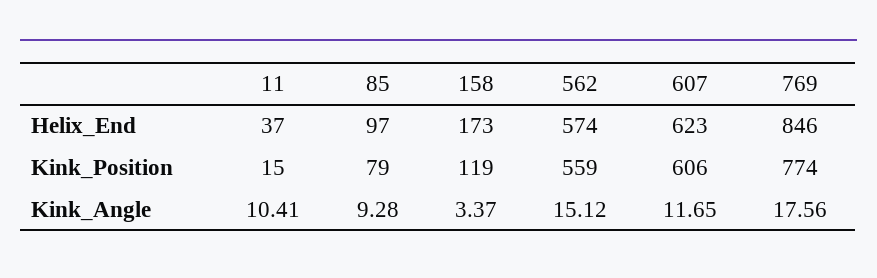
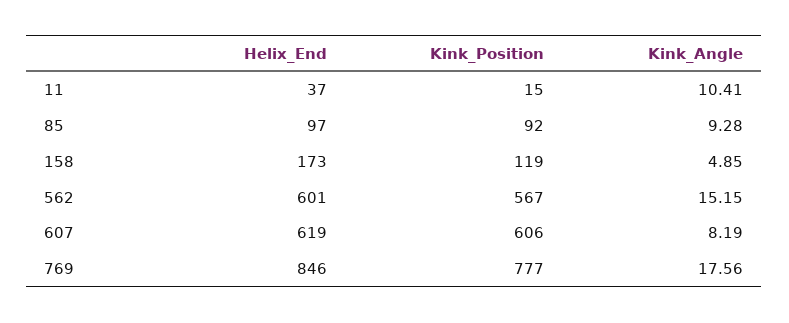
  {
    "11": {
      "Helix_End": 37,
      "Kink_Position": 15,
      "Kink_Angle": 10.41
    },
    "85": {
      "Helix_End": 97,
-     "Kink_Position": 79,
+     "Kink_Position": 92,
      "Kink_Angle": 9.28
    },
    "158": {
      "Helix_End": 173,
      "Kink_Position": 119,
-     "Kink_Angle": 3.37
+     "Kink_Angle": 4.85
    },
    "562": {
-     "Helix_End": 574,
+     "Helix_End": 601,
-     "Kink_Position": 559,
+     "Kink_Position": 567,
-     "Kink_Angle": 15.12
+     "Kink_Angle": 15.15
    },
    "607": {
-     "Helix_End": 623,
+     "Helix_End": 619,
      "Kink_Position": 606,
-     "Kink_Angle": 11.65
+     "Kink_Angle": 8.19
    },
    "769": {
      "Helix_End": 846,
-     "Kink_Position": 774,
+     "Kink_Position": 777,
      "Kink_Angle": 17.56
    }
  }

